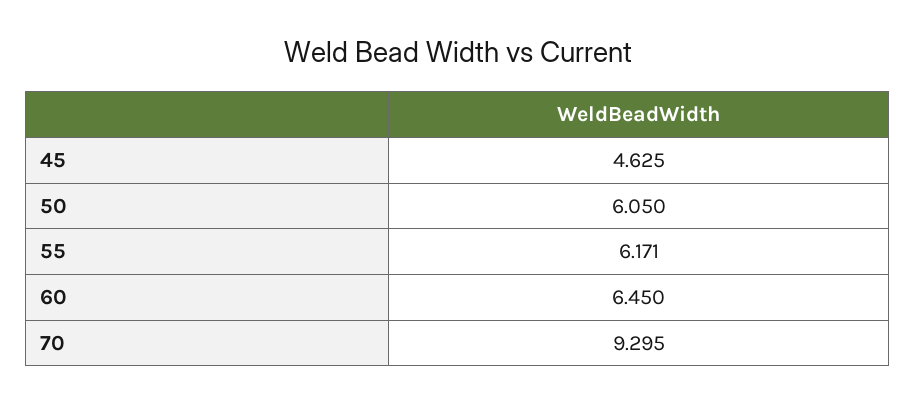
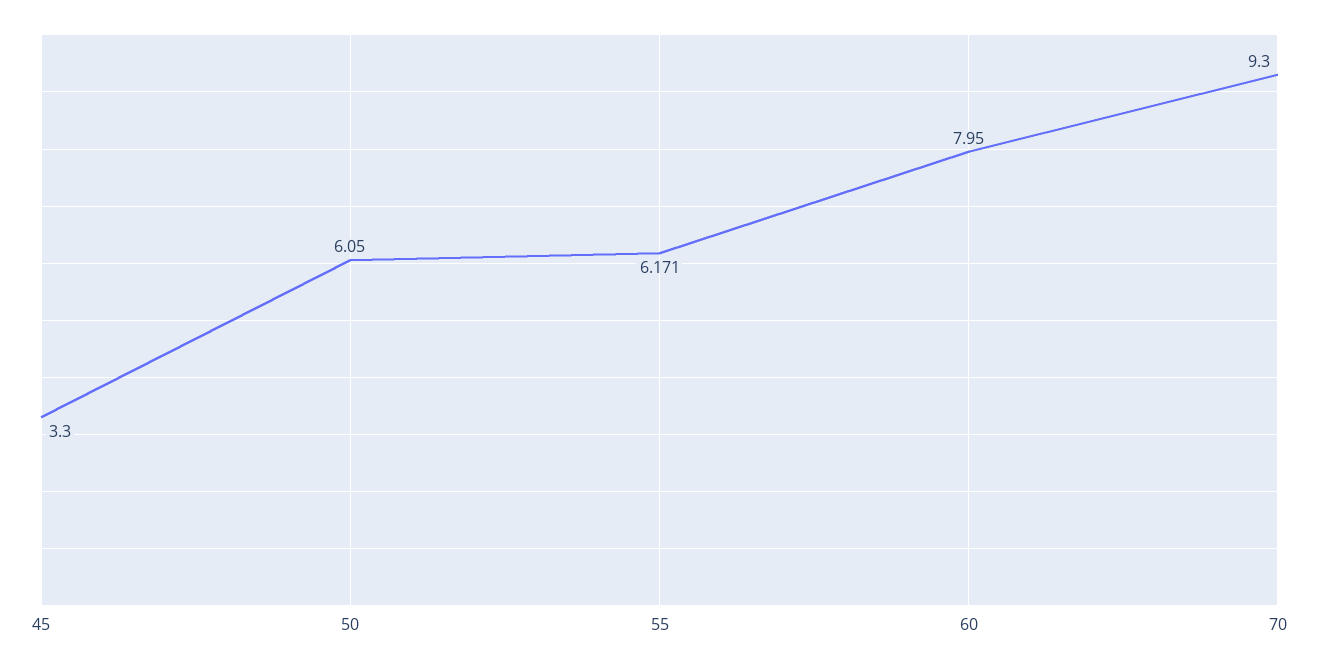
  {
-   "45": 4.625,
+   "45": 3.3,
    "50": 6.05,
    "55": 6.171,
-   "60": 6.45,
+   "60": 7.95,
-   "70": 9.295
+   "70": 9.3
  }

